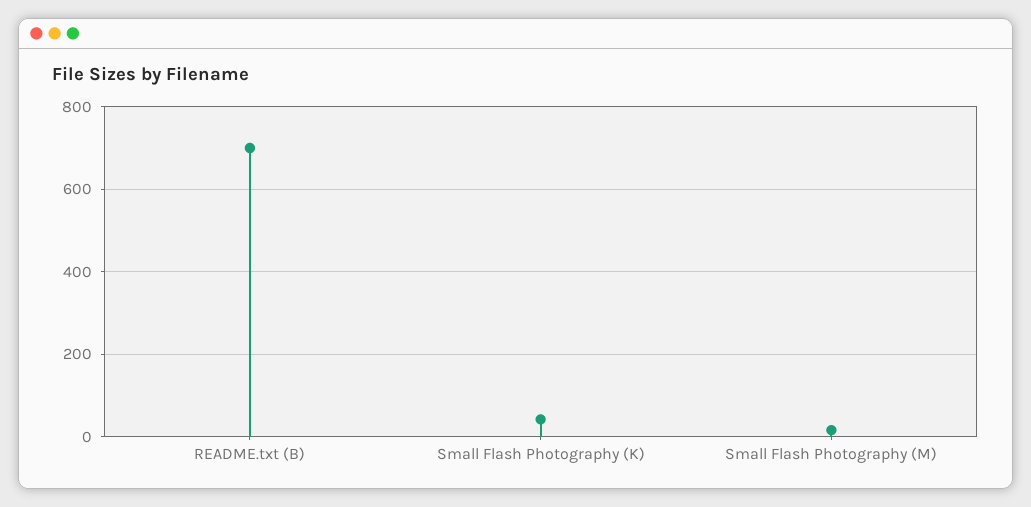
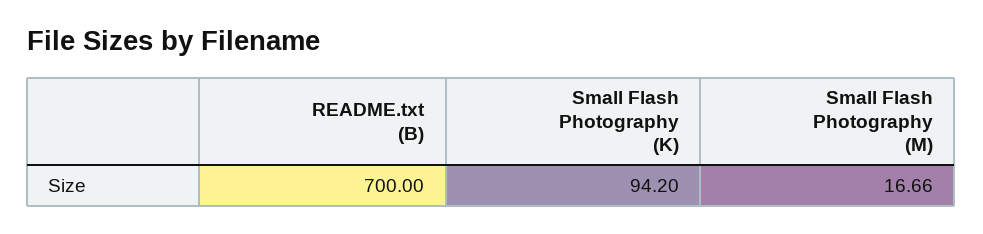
  {
    "README.txt (B)": 700,
-   "Small Flash Photography (K)": 40,
+   "Small Flash Photography (K)": 94.2,
    "Small Flash Photography (M)": 16.66
  }

